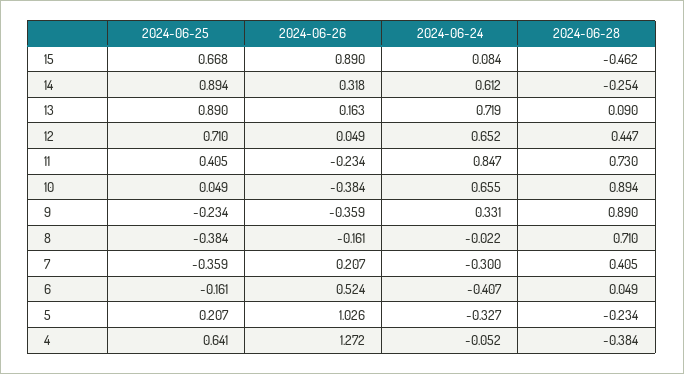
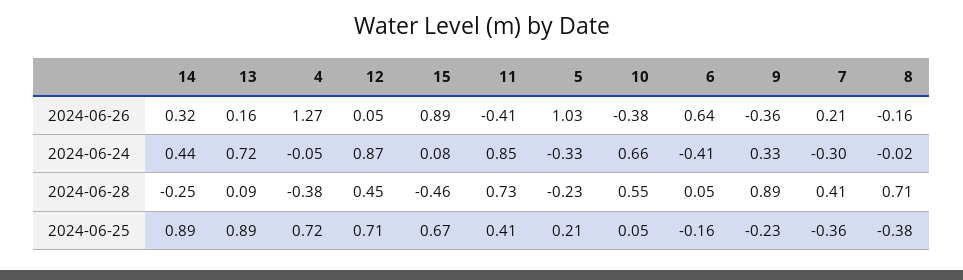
  {
    "2024-06-25": {
      "15": 0.668,
      "14": 0.894,
      "13": 0.89,
      "12": 0.71,
      "11": 0.405,
      "10": 0.049,
      "9": -0.234,
      "8": -0.384,
      "7": -0.359,
      "6": -0.161,
      "5": 0.207,
-     "4": 0.641
+     "4": 0.72
    },
    "2024-06-26": {
      "15": 0.89,
      "14": 0.318,
      "13": 0.163,
      "12": 0.049,
-     "11": -0.234,
+     "11": -0.41,
      "10": -0.384,
      "9": -0.359,
      "8": -0.161,
      "7": 0.207,
-     "6": 0.524,
+     "6": 0.64,
      "5": 1.026,
      "4": 1.272
    },
    "2024-06-24": {
      "15": 0.084,
-     "14": 0.612,
+     "14": 0.44,
      "13": 0.719,
-     "12": 0.652,
+     "12": 0.87,
      "11": 0.847,
      "10": 0.655,
      "9": 0.331,
      "8": -0.022,
      "7": -0.3,
      "6": -0.407,
      "5": -0.327,
      "4": -0.052
    },
    "2024-06-28": {
      "15": -0.462,
      "14": -0.254,
      "13": 0.09,
      "12": 0.447,
      "11": 0.73,
-     "10": 0.894,
+     "10": 0.55,
      "9": 0.89,
      "8": 0.71,
      "7": 0.405,
      "6": 0.049,
      "5": -0.234,
      "4": -0.384
    }
  }

